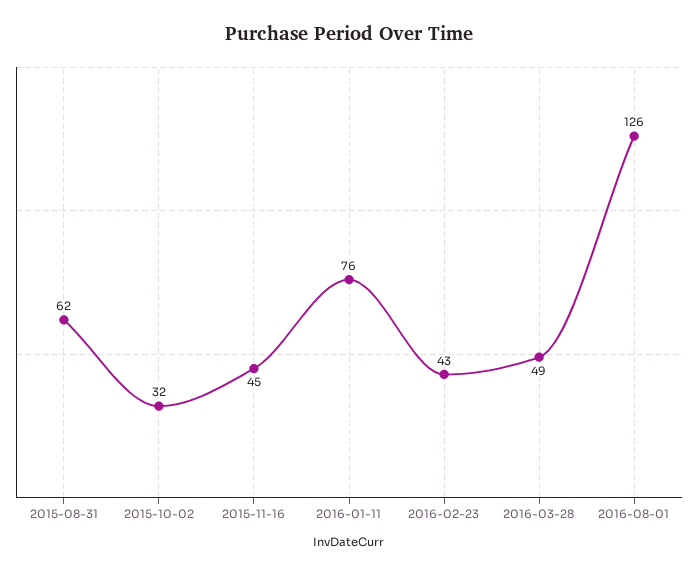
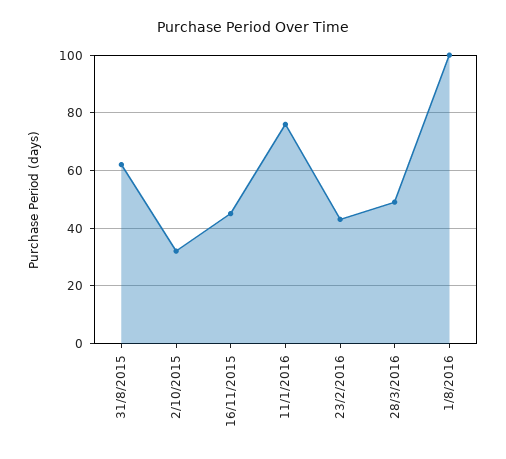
  {
    "2015-08-31": 62,
    "2015-10-02": 32,
    "2015-11-16": 45,
    "2016-01-11": 76,
    "2016-02-23": 43,
    "2016-03-28": 49,
-   "2016-08-01": 126
+   "2016-08-01": 100
  }

